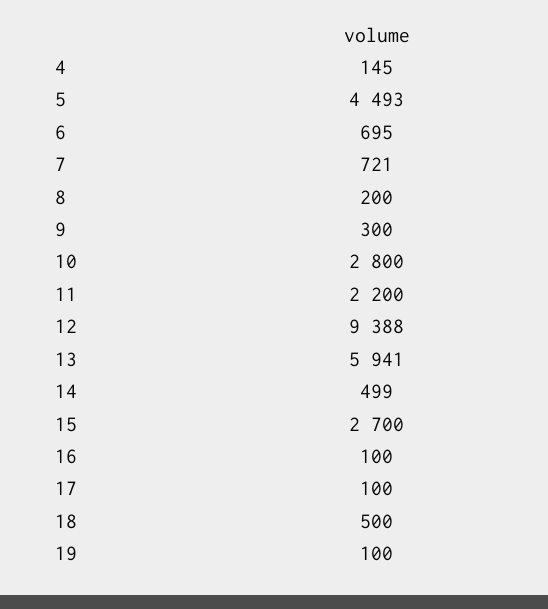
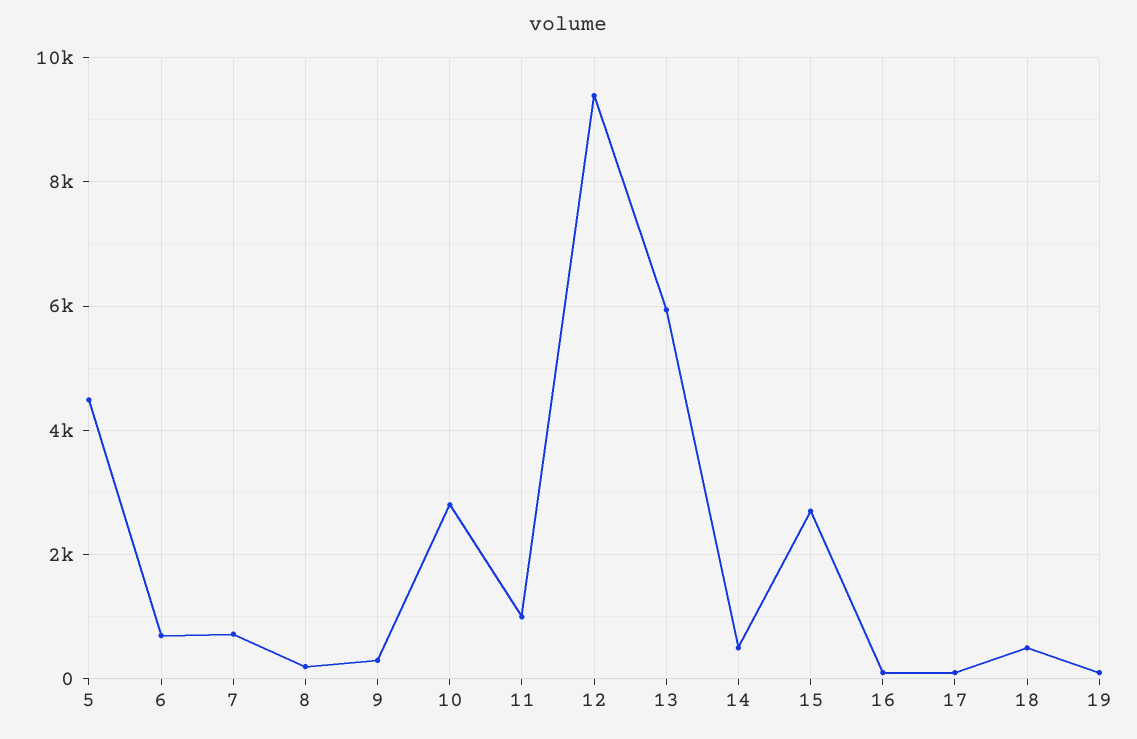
  {
-   "4": 145,
    "5": 4493,
    "6": 695,
    "7": 721,
    "8": 200,
    "9": 300,
    "10": 2800,
-   "11": 2200,
+   "11": 1000,
    "12": 9388,
    "13": 5941,
    "14": 499,
    "15": 2700,
    "16": 100,
    "17": 100,
    "18": 500,
    "19": 100
  }

